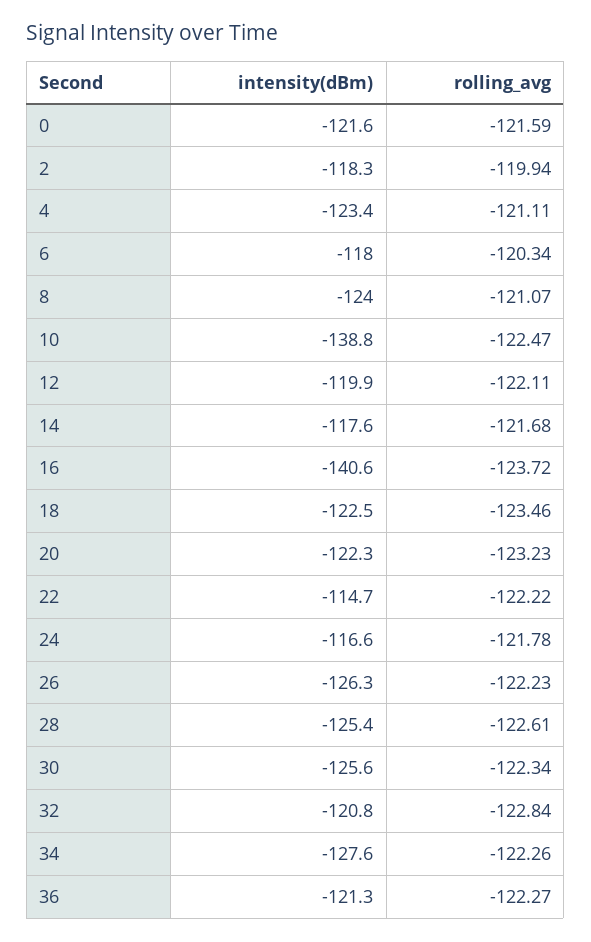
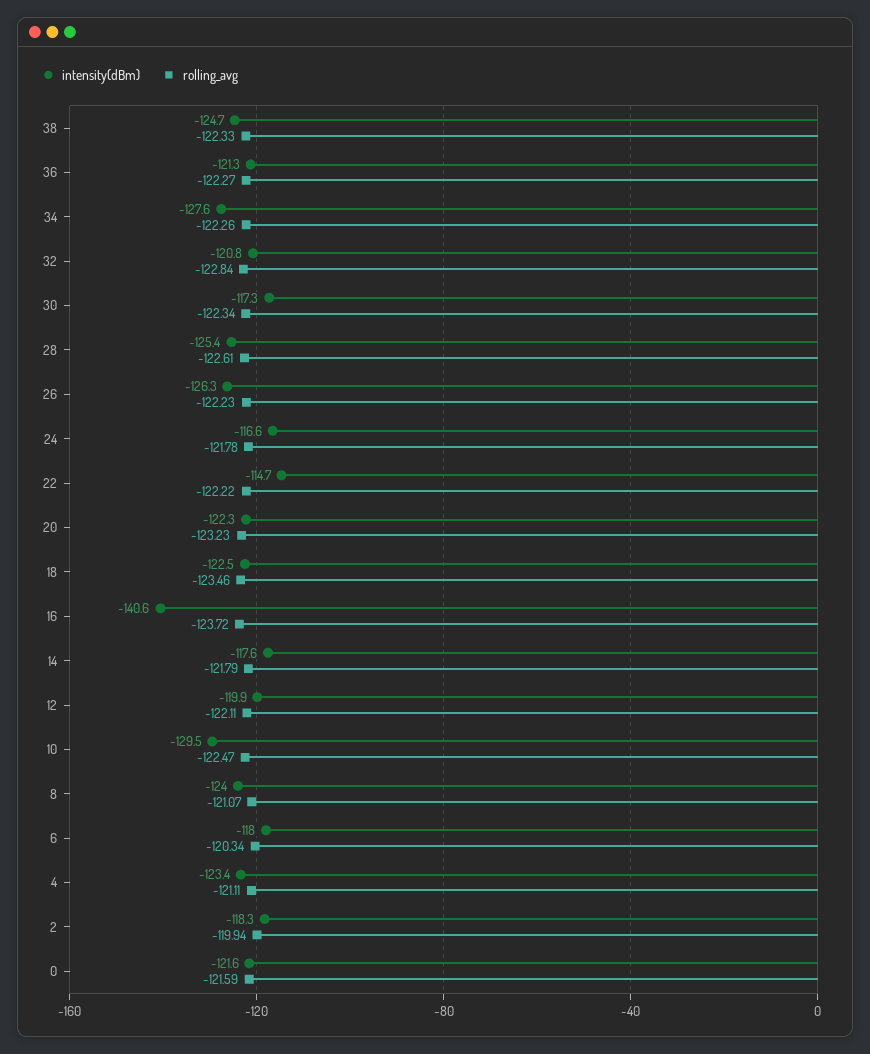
  {
    "intensity(dBm)": {
      "0": -121.6,
      "2": -118.3,
      "4": -123.4,
      "6": -118,
      "8": -124,
-     "10": -138.8,
+     "10": -129.5,
      "12": -119.9,
      "14": -117.6,
      "16": -140.6,
      "18": -122.5,
      "20": -122.3,
      "22": -114.7,
      "24": -116.6,
      "26": -126.3,
      "28": -125.4,
-     "30": -125.6,
+     "30": -117.3,
      "32": -120.8,
      "34": -127.6,
-     "36": -121.3
+     "36": -121.3,
+     "38": -124.7
    },
    "rolling_avg": {
      "0": -121.59,
      "2": -119.94,
      "4": -121.11,
      "6": -120.34,
      "8": -121.07,
      "10": -122.47,
      "12": -122.11,
-     "14": -121.68,
+     "14": -121.79,
      "16": -123.72,
      "18": -123.46,
      "20": -123.23,
      "22": -122.22,
      "24": -121.78,
      "26": -122.23,
      "28": -122.61,
      "30": -122.34,
      "32": -122.84,
      "34": -122.26,
-     "36": -122.27
+     "36": -122.27,
+     "38": -122.33
    }
  }

